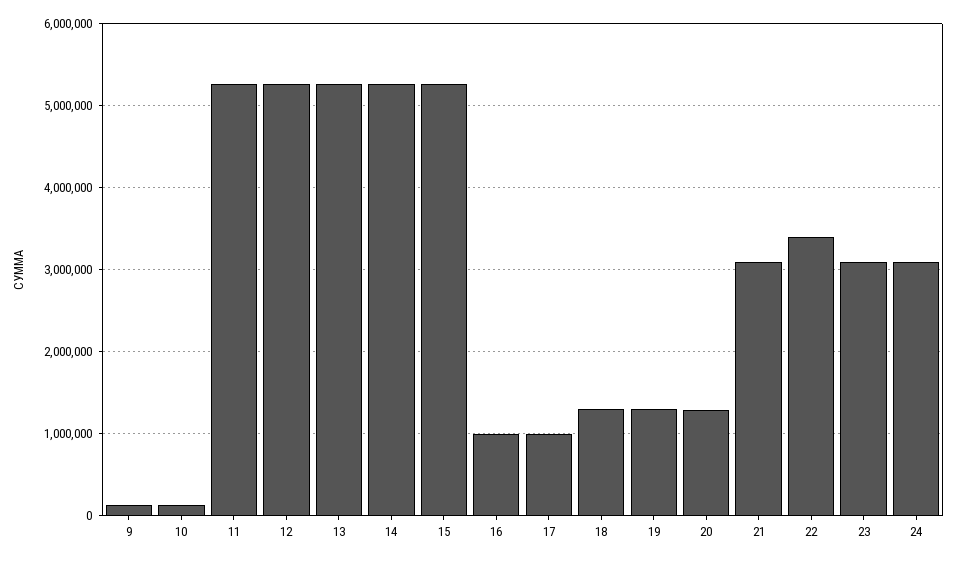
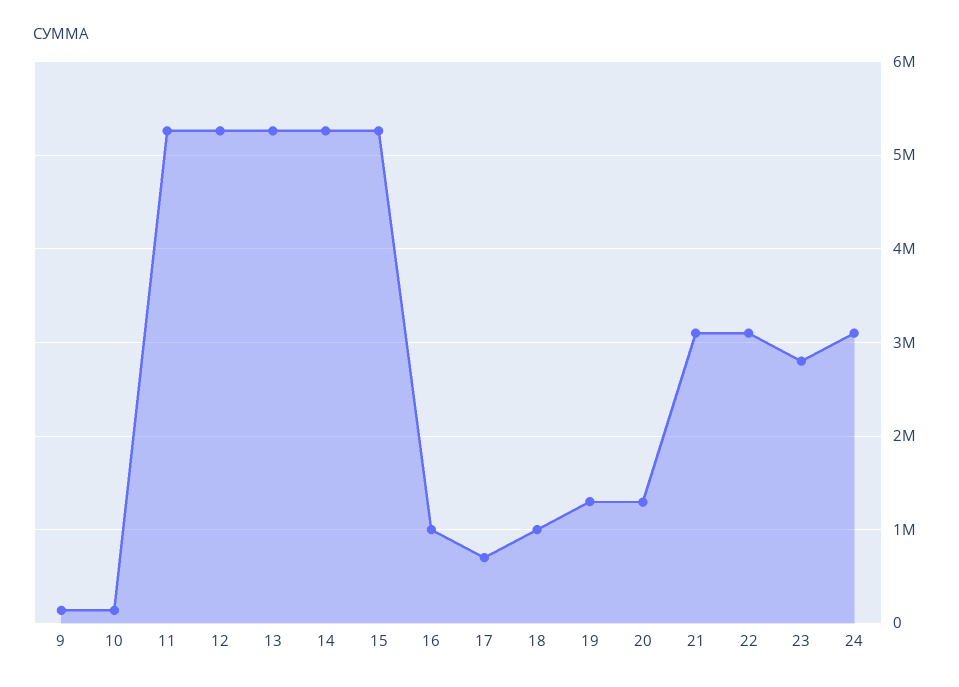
  {
    "9": 100000,
    "10": 100000,
    "11": 5300000,
    "12": 5300000,
    "13": 5300000,
    "14": 5300000,
    "15": 5300000,
    "16": 1000000,
-   "17": 1000000,
+   "17": 700000,
-   "18": 1300000,
+   "18": 1000000,
    "19": 1300000,
    "20": 1300000,
    "21": 3100000,
-   "22": 3400000,
+   "22": 3100000,
-   "23": 3100000,
+   "23": 2800000,
    "24": 3100000
  }

